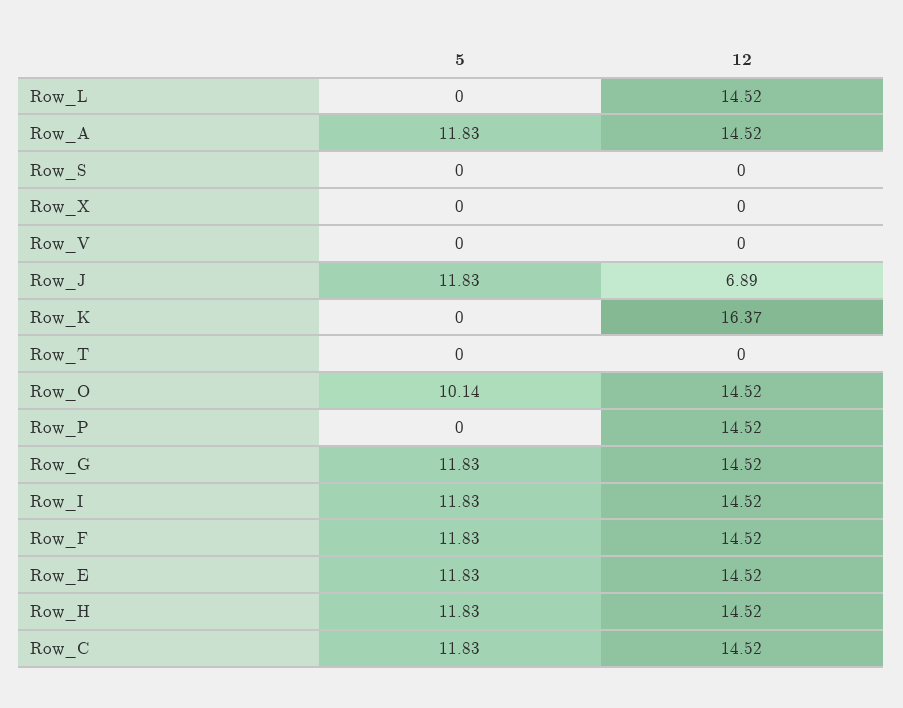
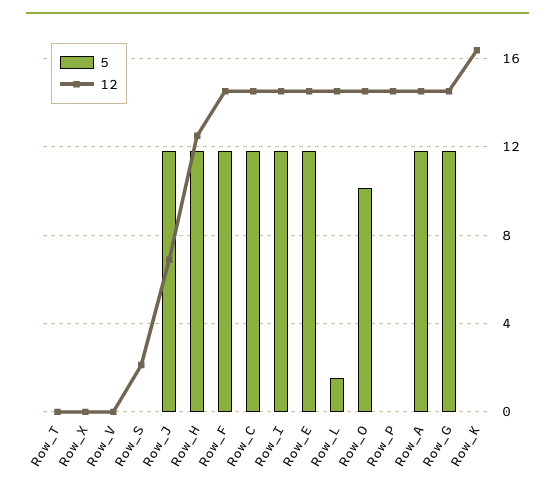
  {
    "5": {
-     "Row_L": 0,
+     "Row_L": 1.5,
      "Row_A": 11.83,
      "Row_S": 0,
      "Row_X": 0,
      "Row_V": 0,
      "Row_J": 11.83,
      "Row_K": 0,
      "Row_T": 0,
      "Row_O": 10.14,
      "Row_P": 0,
      "Row_G": 11.83,
      "Row_I": 11.83,
      "Row_F": 11.83,
      "Row_E": 11.83,
      "Row_H": 11.83,
      "Row_C": 11.83
    },
    "12": {
      "Row_L": 14.52,
      "Row_A": 14.52,
-     "Row_S": 0,
+     "Row_S": 2,
      "Row_X": 0,
      "Row_V": 0,
      "Row_J": 6.89,
      "Row_K": 16.37,
      "Row_T": 0,
      "Row_O": 14.52,
      "Row_P": 14.52,
      "Row_G": 14.52,
      "Row_I": 14.52,
      "Row_F": 14.52,
      "Row_E": 14.52,
-     "Row_H": 14.52,
+     "Row_H": 12.5,
      "Row_C": 14.52
    }
  }

